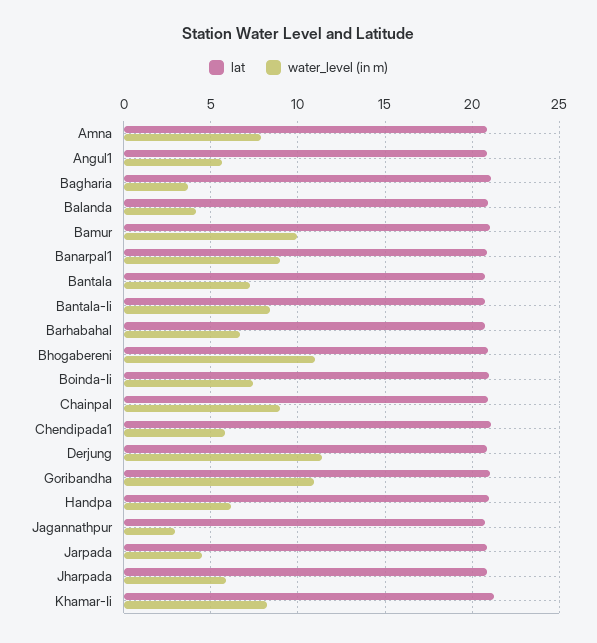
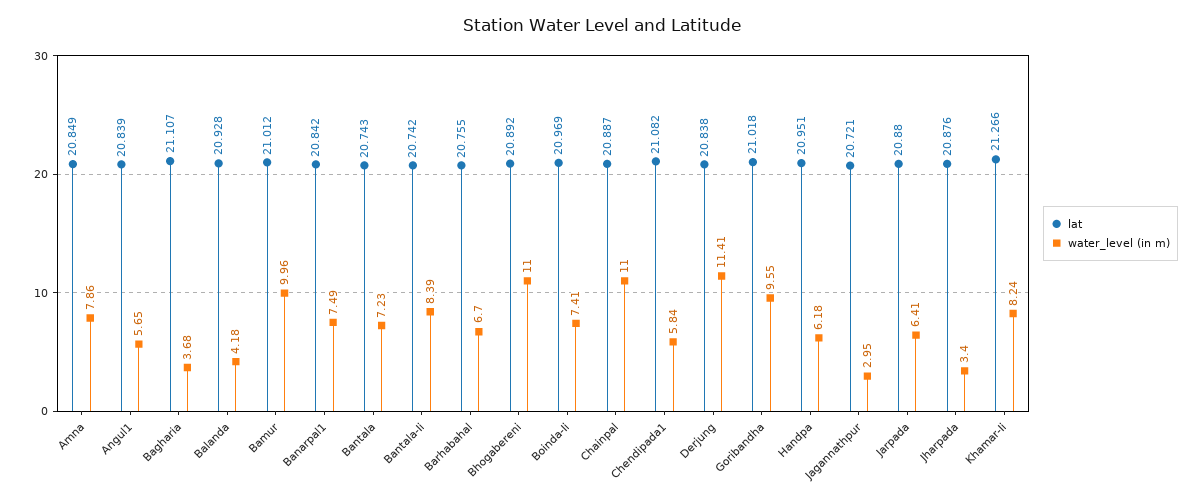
  {
    "lat": {
      "Amna": 20.849,
      "Angul1": 20.839,
      "Bagharia": 21.107,
      "Balanda": 20.928,
      "Bamur": 21.012,
      "Banarpal1": 20.842,
      "Bantala": 20.743,
      "Bantala-Ii": 20.742,
      "Barhabahal": 20.755,
      "Bhogabereni": 20.892,
      "Boinda-Ii": 20.969,
      "Chainpal": 20.887,
      "Chendipada1": 21.082,
      "Derjung": 20.838,
      "Goribandha": 21.018,
      "Handpa": 20.951,
      "Jagannathpur": 20.721,
      "Jarpada": 20.88,
      "Jharpada": 20.876,
      "Khamar-Ii": 21.266
    },
    "water_level (in m)": {
      "Amna": 7.86,
      "Angul1": 5.65,
      "Bagharia": 3.68,
      "Balanda": 4.18,
      "Bamur": 9.96,
-     "Banarpal1": 9,
+     "Banarpal1": 7.49,
      "Bantala": 7.23,
      "Bantala-Ii": 8.39,
      "Barhabahal": 6.7,
      "Bhogabereni": 11,
      "Boinda-Ii": 7.41,
-     "Chainpal": 9,
+     "Chainpal": 11,
      "Chendipada1": 5.84,
      "Derjung": 11.41,
-     "Goribandha": 11,
+     "Goribandha": 9.55,
      "Handpa": 6.18,
      "Jagannathpur": 2.95,
-     "Jarpada": 4.5,
+     "Jarpada": 6.41,
-     "Jharpada": 6,
+     "Jharpada": 3.4,
      "Khamar-Ii": 8.24
    }
  }

